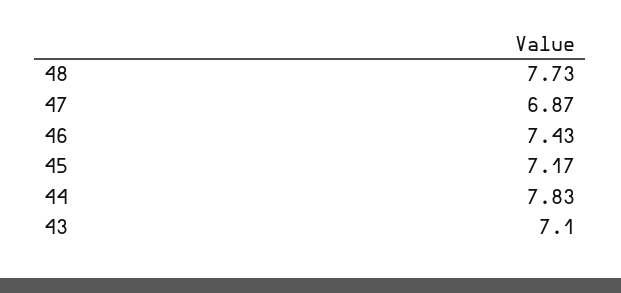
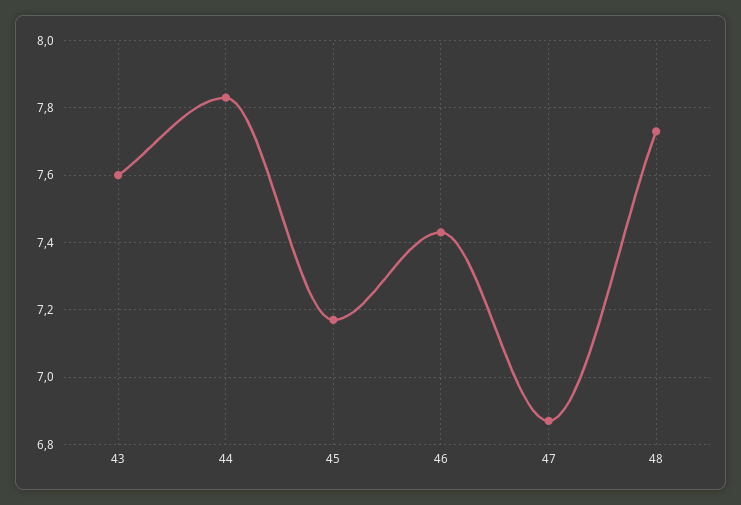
  {
    "48": 7.73,
    "47": 6.87,
    "46": 7.43,
    "45": 7.17,
    "44": 7.83,
-   "43": 7.1
+   "43": 7.6
  }

